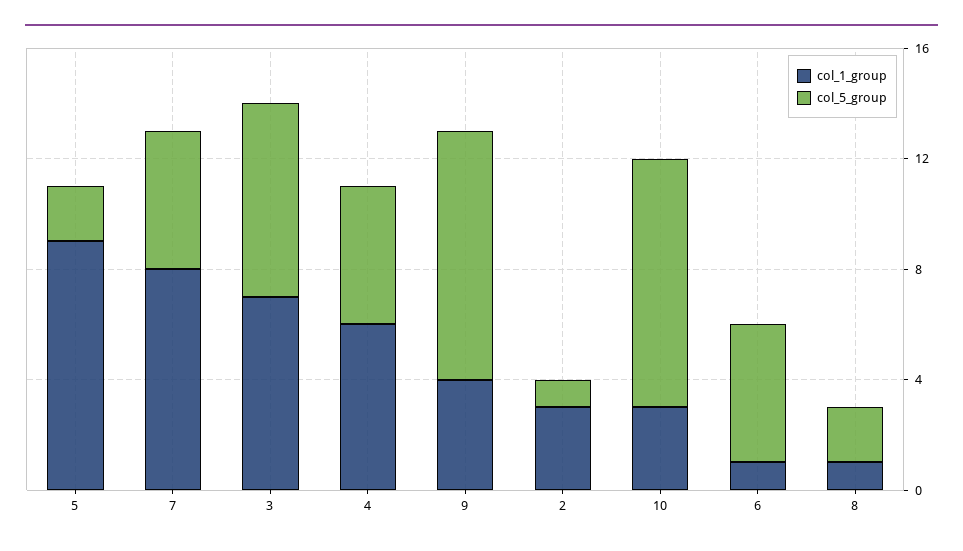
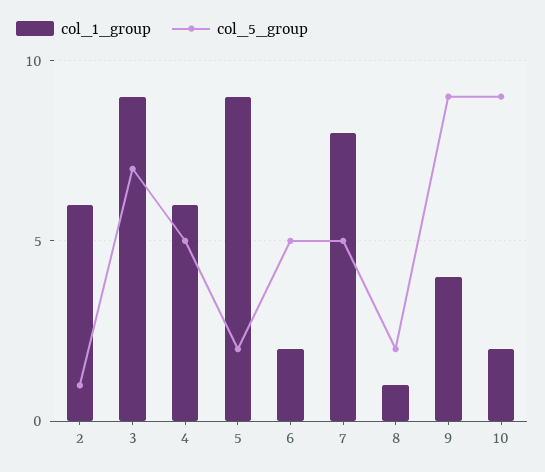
  {
    "col_1_group": {
      "5": 9,
      "7": 8,
-     "3": 7,
+     "3": 9,
      "4": 6,
      "9": 4,
-     "2": 3,
+     "2": 6,
-     "10": 3,
+     "10": 2,
-     "6": 1,
+     "6": 2,
      "8": 1
    },
    "col_5_group": {
      "5": 2,
      "7": 5,
      "3": 7,
      "4": 5,
      "9": 9,
      "2": 1,
      "10": 9,
      "6": 5,
      "8": 2
    }
  }

